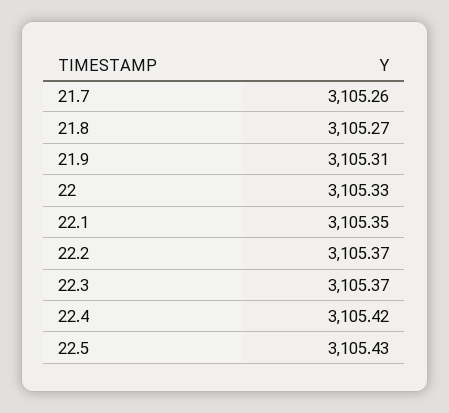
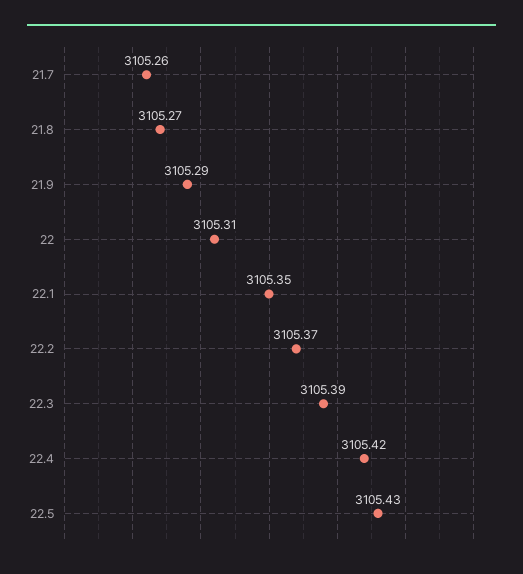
  {
    "21.7": 3105.26,
    "21.8": 3105.27,
-   "21.9": 3105.31,
+   "21.9": 3105.29,
-   "22": 3105.33,
+   "22": 3105.31,
    "22.1": 3105.35,
    "22.2": 3105.37,
-   "22.3": 3105.37,
+   "22.3": 3105.39,
    "22.4": 3105.42,
    "22.5": 3105.43
  }

